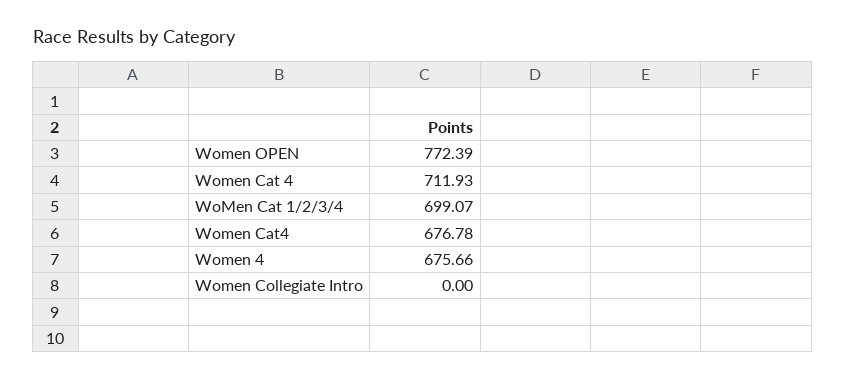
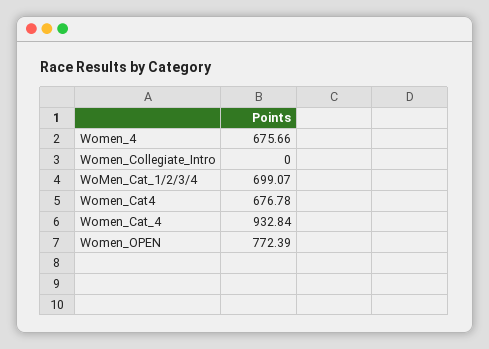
  {
    "Women OPEN": 772.39,
-   "Women Cat 4": 711.93,
+   "Women Cat 4": 932.84,
    "WoMen Cat 1/2/3/4": 699.07,
    "Women Cat4": 676.78,
    "Women 4": 675.66,
    "Women Collegiate Intro": 0
  }

